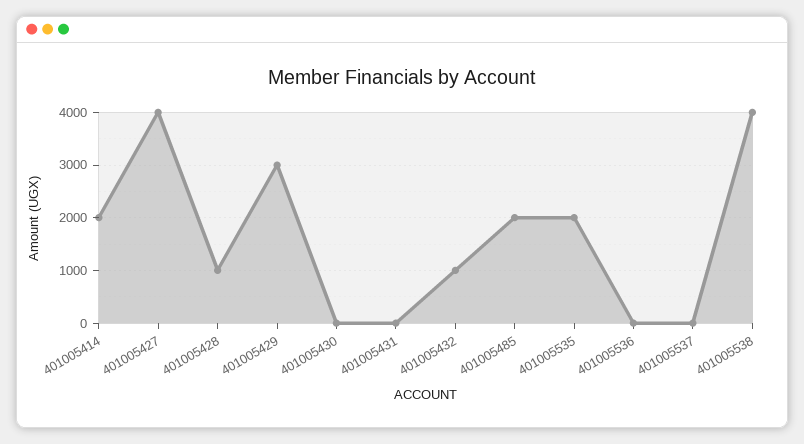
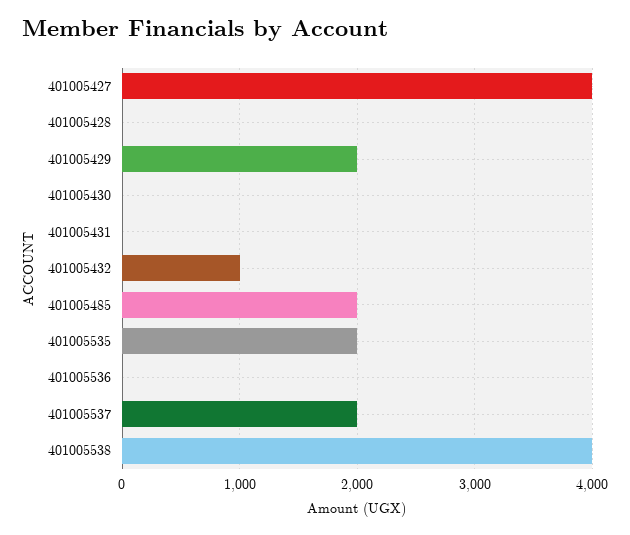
  {
-   "401005414": 2000,
    "401005427": 4000,
-   "401005428": 1000,
+   "401005428": 0,
-   "401005429": 3000,
+   "401005429": 2000,
    "401005430": 0,
    "401005431": 0,
    "401005432": 1000,
    "401005485": 2000,
    "401005535": 2000,
    "401005536": 0,
-   "401005537": 0,
+   "401005537": 2000,
    "401005538": 4000
  }

